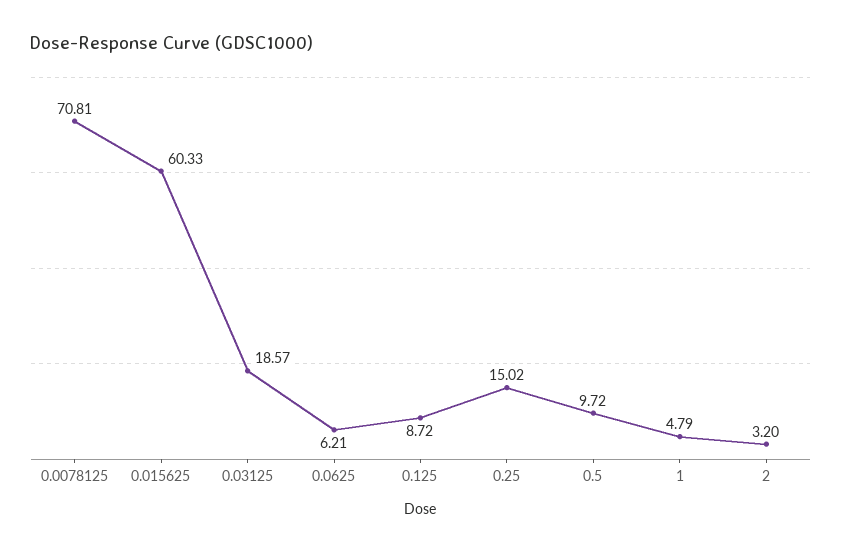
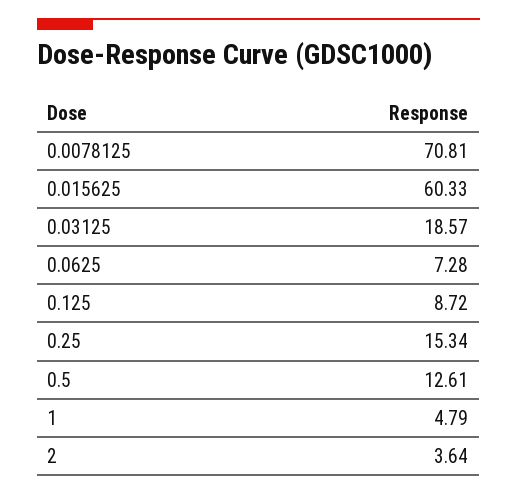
  {
    "0.0078125": 70.81,
    "0.015625": 60.33,
    "0.03125": 18.57,
-   "0.0625": 6.21,
+   "0.0625": 7.28,
    "0.125": 8.72,
-   "0.25": 15.02,
+   "0.25": 15.34,
-   "0.5": 9.72,
+   "0.5": 12.61,
    "1": 4.79,
-   "2": 3.2
+   "2": 3.64
  }

